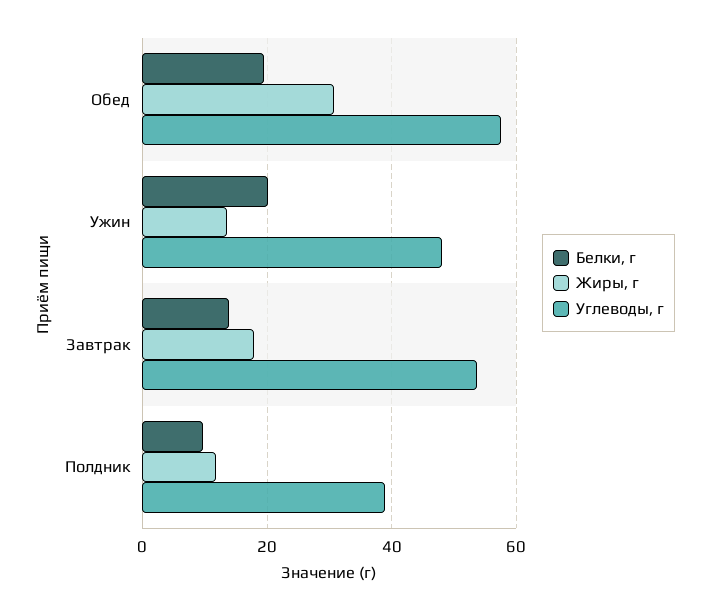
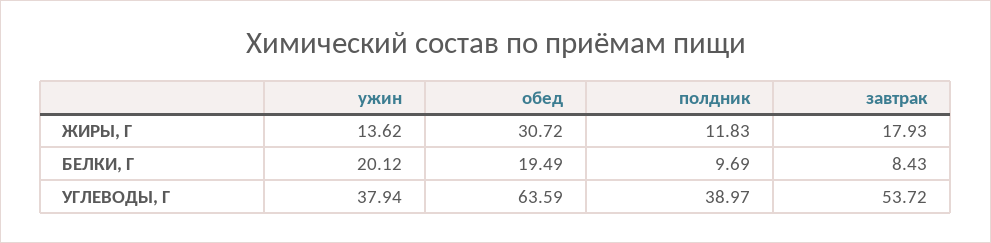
  {
    "Белки, г": {
      "Обед": 19.49,
      "Ужин": 20.12,
-     "Завтрак": 14,
+     "Завтрак": 8.43,
      "Полдник": 9.69
    },
    "Жиры, г": {
      "Обед": 30.72,
      "Ужин": 13.62,
      "Завтрак": 17.93,
      "Полдник": 11.83
    },
    "Углеводы, г": {
-     "Обед": 58,
+     "Обед": 63.59,
-     "Ужин": 48,
+     "Ужин": 37.94,
      "Завтрак": 53.72,
      "Полдник": 38.97
    }
  }

